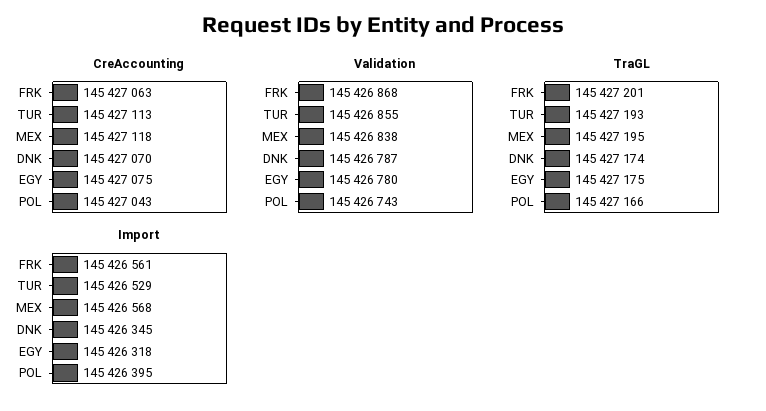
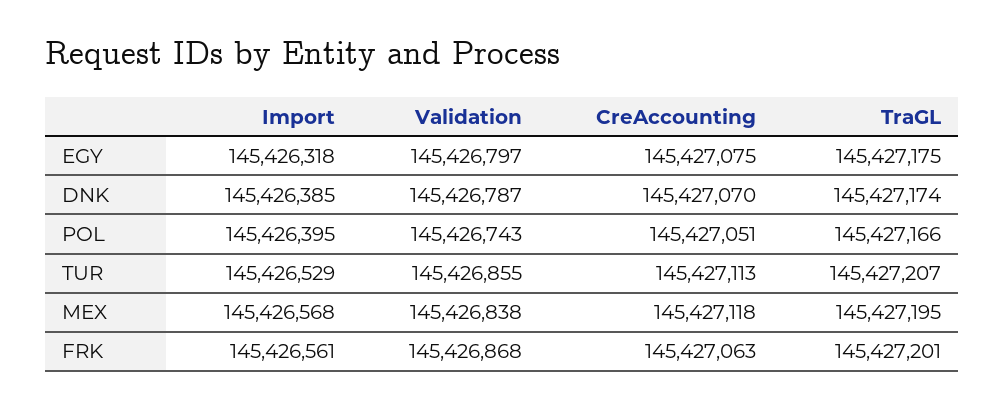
  {
    "CreAccounting": {
      "FRK": 145427063,
      "TUR": 145427113,
      "MEX": 145427118,
      "DNK": 145427070,
      "EGY": 145427075,
-     "POL": 145427043
+     "POL": 145427051
    },
    "Validation": {
      "FRK": 145426868,
      "TUR": 145426855,
      "MEX": 145426838,
      "DNK": 145426787,
-     "EGY": 145426780,
+     "EGY": 145426797,
      "POL": 145426743
    },
    "TraGL": {
      "FRK": 145427201,
-     "TUR": 145427193,
+     "TUR": 145427207,
      "MEX": 145427195,
      "DNK": 145427174,
      "EGY": 145427175,
      "POL": 145427166
    },
    "Import": {
      "FRK": 145426561,
      "TUR": 145426529,
      "MEX": 145426568,
-     "DNK": 145426345,
+     "DNK": 145426385,
      "EGY": 145426318,
      "POL": 145426395
    }
  }

